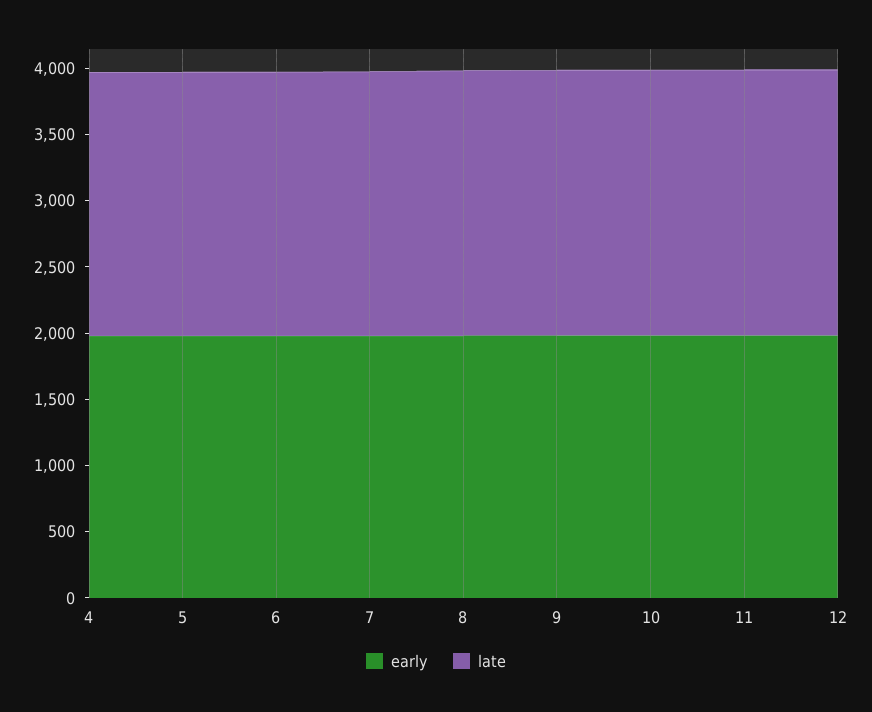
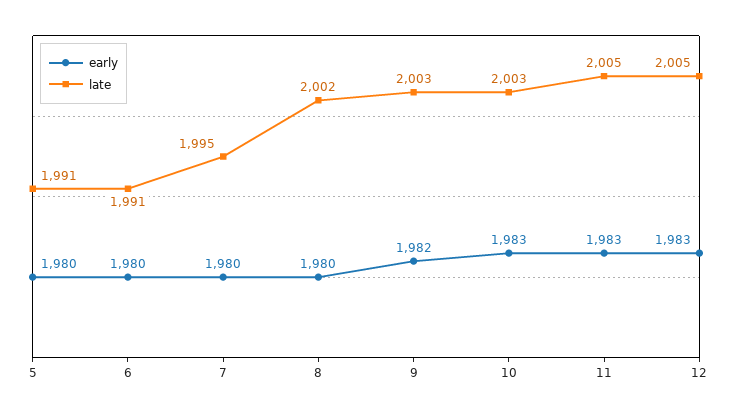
  {
    "early": {
-     "4": 2000,
      "5": 1980,
      "6": 1980,
      "7": 1980,
      "8": 1980,
      "9": 1982,
      "10": 1983,
      "11": 1983,
      "12": 1983
    },
    "late": {
-     "4": 2000,
      "5": 1991,
      "6": 1991,
      "7": 1995,
      "8": 2002,
      "9": 2003,
      "10": 2003,
      "11": 2005,
      "12": 2005
    }
  }

